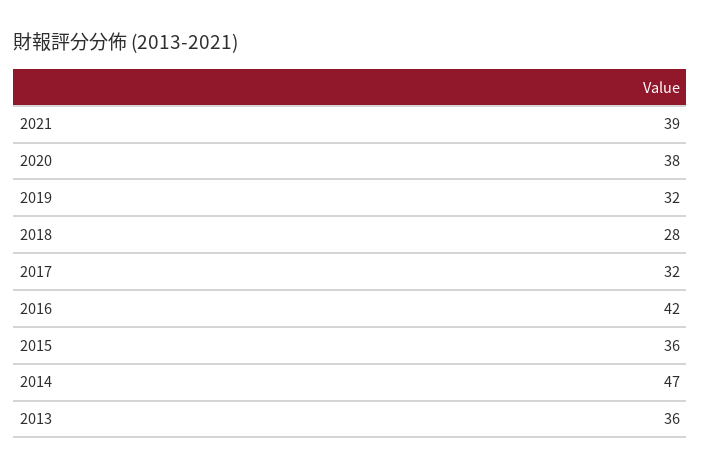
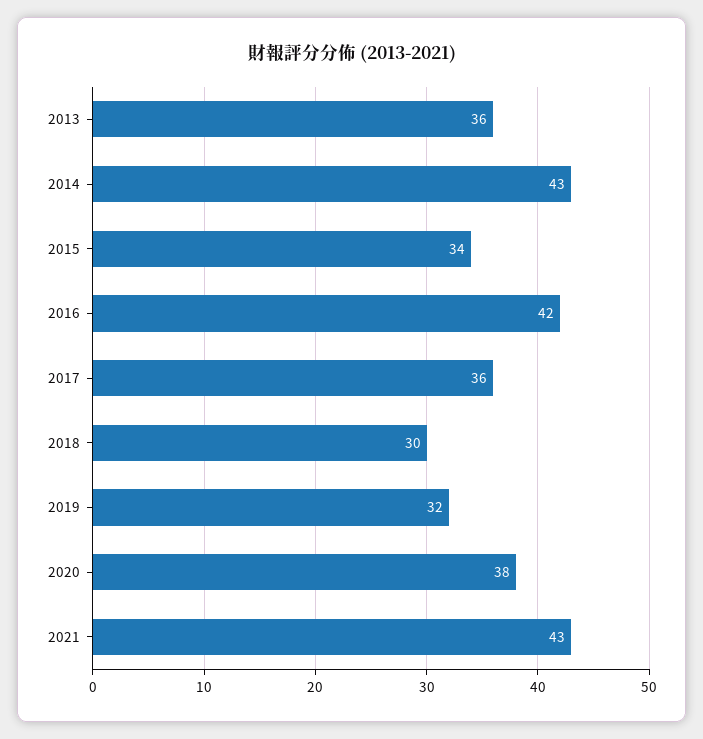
  {
-   "2021": 39,
+   "2021": 43,
    "2020": 38,
    "2019": 32,
-   "2018": 28,
+   "2018": 30,
-   "2017": 32,
+   "2017": 36,
    "2016": 42,
-   "2015": 36,
+   "2015": 34,
-   "2014": 47,
+   "2014": 43,
    "2013": 36
  }

